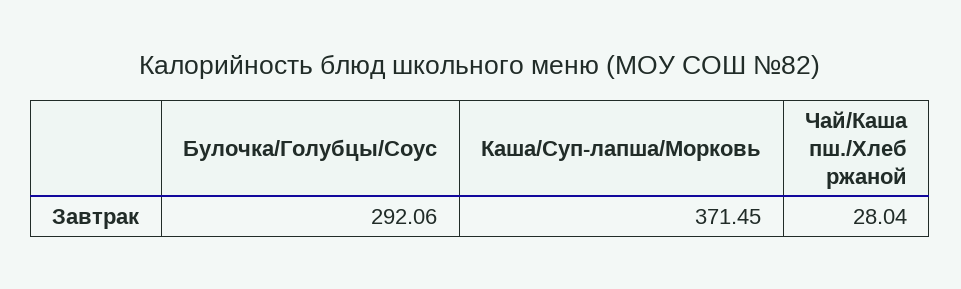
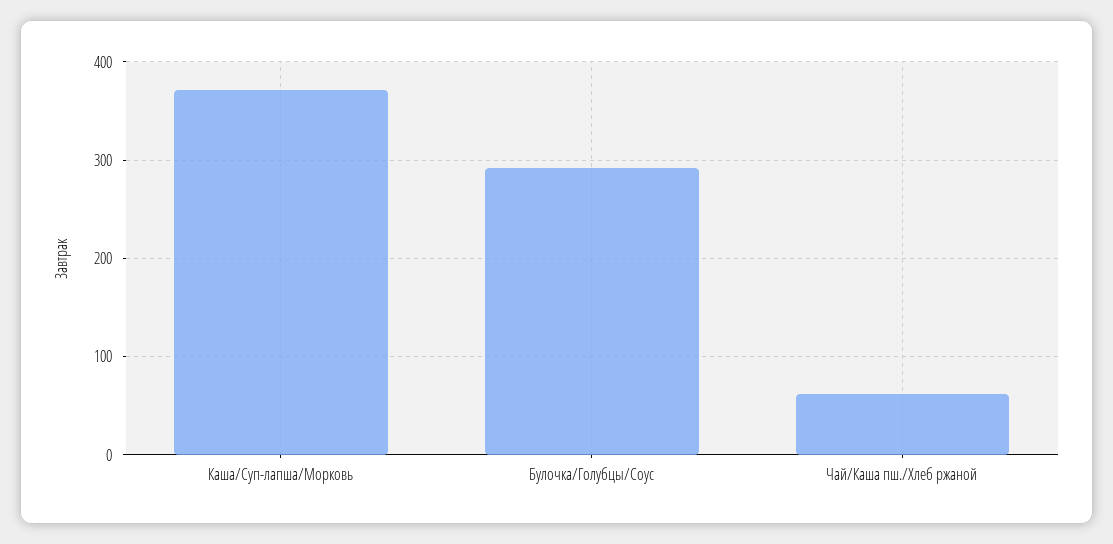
  {
    "Булочка/Голубцы/Соус": 292.06,
    "Каша/Суп-лапша/Морковь": 371.45,
-   "Чай/Каша пш./Хлеб ржаной": 28.04
+   "Чай/Каша пш./Хлеб ржаной": 60
  }

